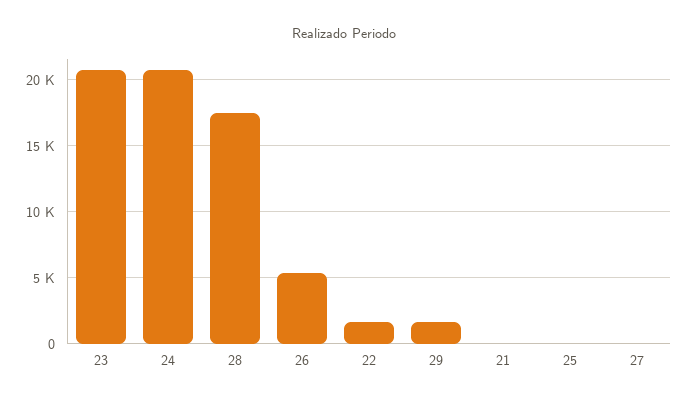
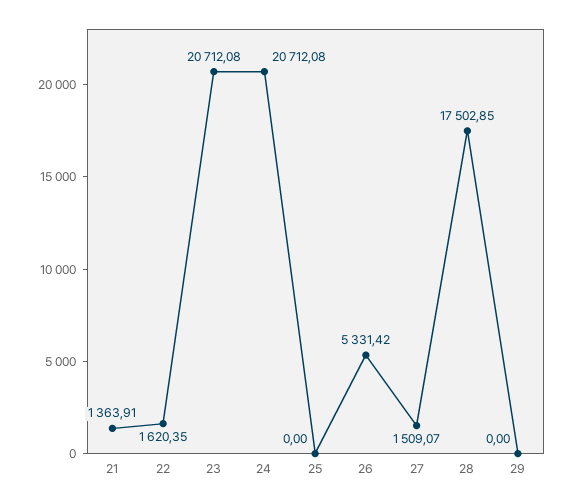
  {
    "23": 20712.08,
    "24": 20712.08,
    "28": 17502.85,
    "26": 5331.42,
    "22": 1620.35,
-   "29": 1500,
+   "29": 0,
-   "21": 0,
+   "21": 1363.91,
    "25": 0,
-   "27": 0
+   "27": 1509.07
  }

